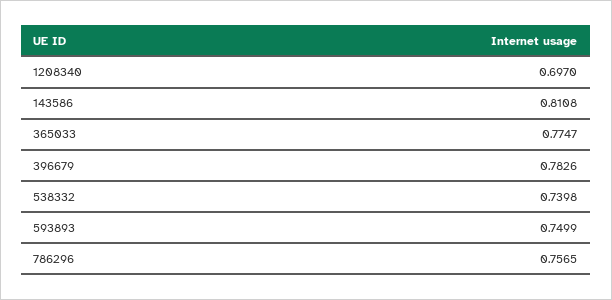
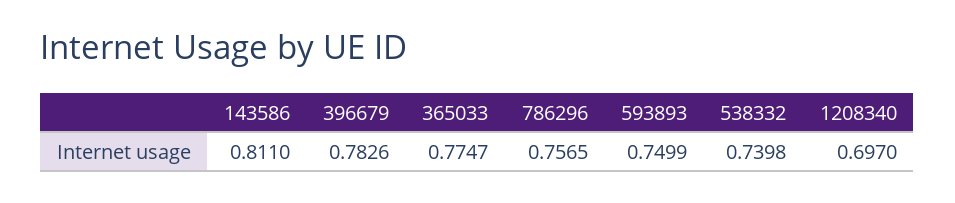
  {
    "1208340": 0.697,
-   "143586": 0.8108,
+   "143586": 0.811,
    "365033": 0.7747,
    "396679": 0.7826,
    "538332": 0.7398,
    "593893": 0.7499,
    "786296": 0.7565
  }

